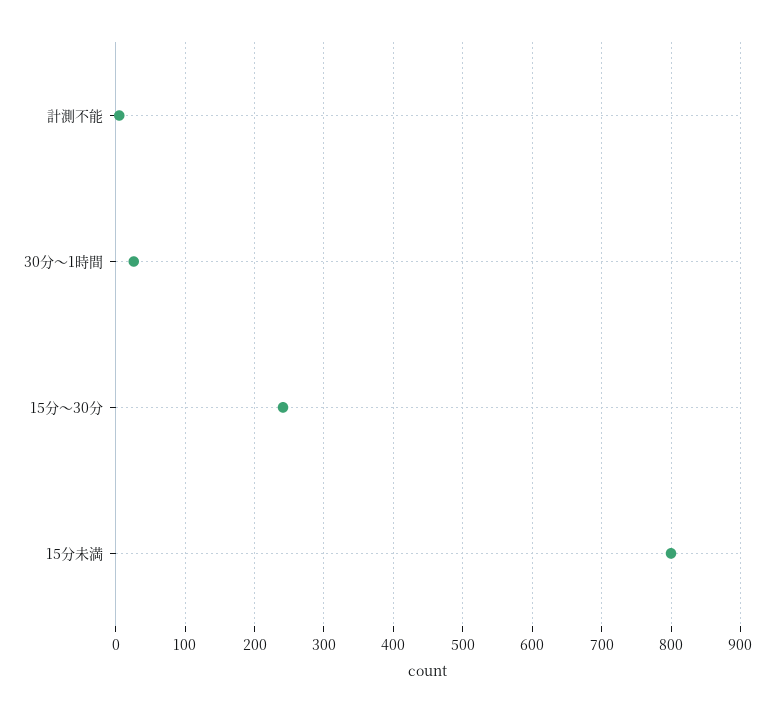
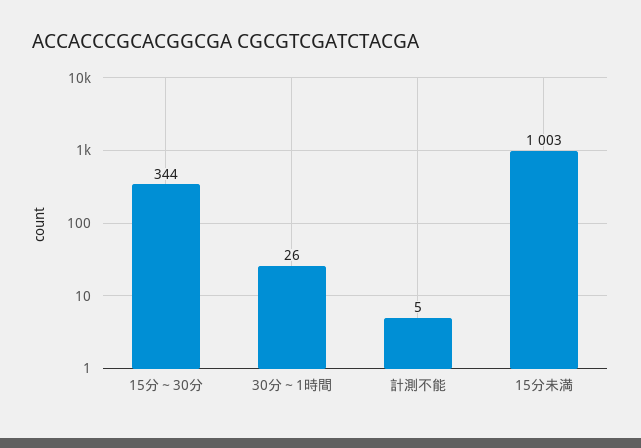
  {
    "計測不能": 5,
    "30分～1時間": 26,
-   "15分～30分": 240,
+   "15分～30分": 344,
-   "15分未満": 800
+   "15分未満": 1003
  }

